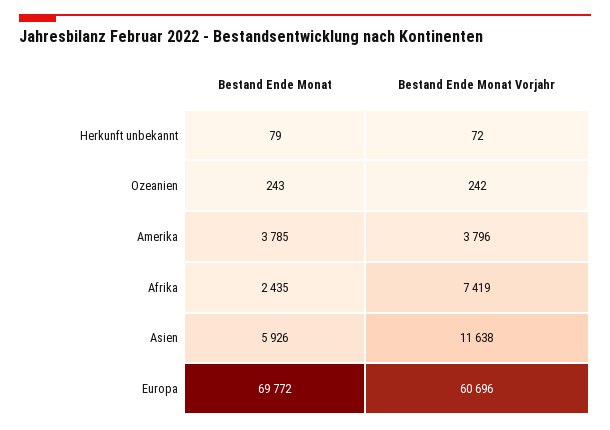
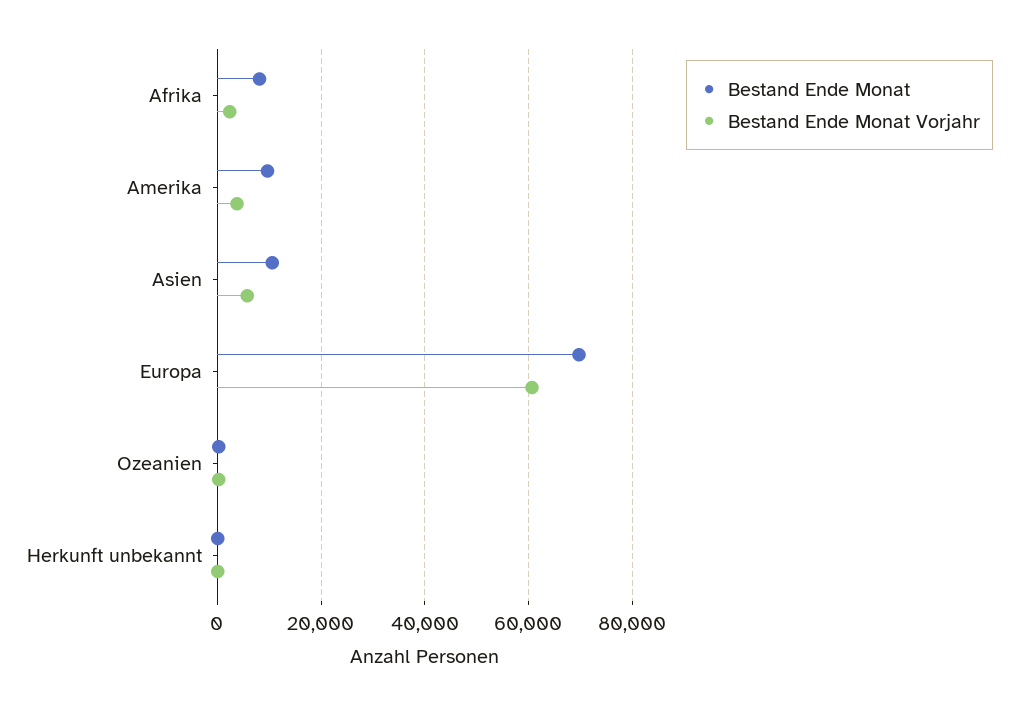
  {
    "Bestand Ende Monat": {
      "Herkunft unbekannt": 79,
      "Ozeanien": 243,
-     "Amerika": 3785,
+     "Amerika": 10000,
-     "Afrika": 2435,
+     "Afrika": 8000,
-     "Asien": 5926,
+     "Asien": 10000,
      "Europa": 69772
    },
    "Bestand Ende Monat Vorjahr": {
      "Herkunft unbekannt": 72,
      "Ozeanien": 242,
      "Amerika": 3796,
-     "Afrika": 7419,
+     "Afrika": 2000,
-     "Asien": 11638,
+     "Asien": 6000,
      "Europa": 60696
    }
  }

